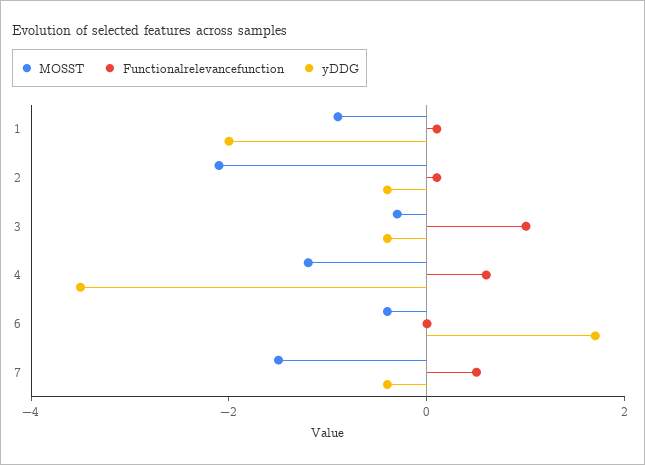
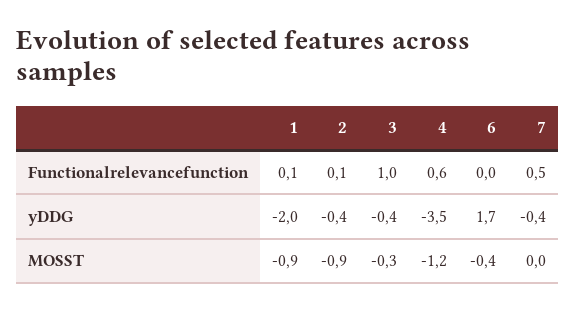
  {
    "MOSST": {
      "1": -0.9,
-     "2": -2,
+     "2": -0.9,
      "3": -0.3,
      "4": -1.2,
      "6": -0.4,
-     "7": -1.5
+     "7": 0
    },
    "Functionalrelevancefunction": {
      "1": 0.1,
      "2": 0.1,
      "3": 1,
      "4": 0.6,
      "6": 0,
      "7": 0.5
    },
    "yDDG": {
      "1": -2,
      "2": -0.4,
      "3": -0.4,
      "4": -3.5,
      "6": 1.7,
      "7": -0.4
    }
  }

